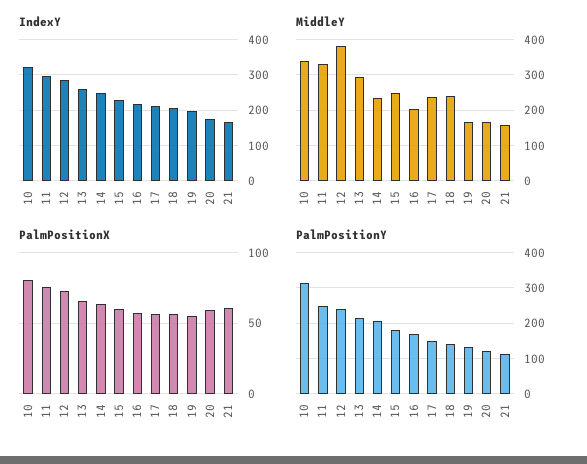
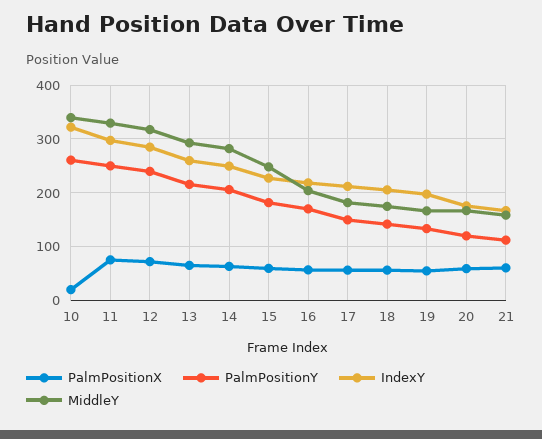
  {
    "IndexY": {
      "10": 320,
      "11": 300,
      "12": 280,
      "13": 260,
      "14": 240,
      "15": 220,
      "16": 220,
      "17": 220,
      "18": 200,
      "19": 200,
      "20": 180,
      "21": 160
    },
    "MiddleY": {
      "10": 340,
      "11": 320,
-     "12": 380,
+     "12": 320,
      "13": 300,
-     "14": 240,
+     "14": 280,
      "15": 240,
      "16": 200,
-     "17": 240,
+     "17": 180,
-     "18": 240,
+     "18": 180,
      "19": 160,
      "20": 160,
      "21": 160
    },
    "PalmPositionX": {
-     "10": 80,
+     "10": 20,
      "11": 75,
      "12": 75,
      "13": 65,
      "14": 65,
      "15": 60,
      "16": 55,
      "17": 55,
      "18": 55,
      "19": 55,
      "20": 60,
      "21": 60
    },
    "PalmPositionY": {
-     "10": 320,
+     "10": 260,
      "11": 240,
      "12": 240,
      "13": 220,
      "14": 200,
      "15": 180,
      "16": 180,
      "17": 140,
      "18": 140,
      "19": 140,
      "20": 120,
      "21": 120
    }
  }

